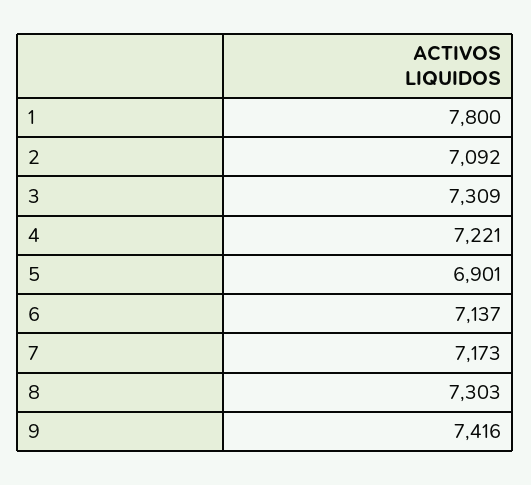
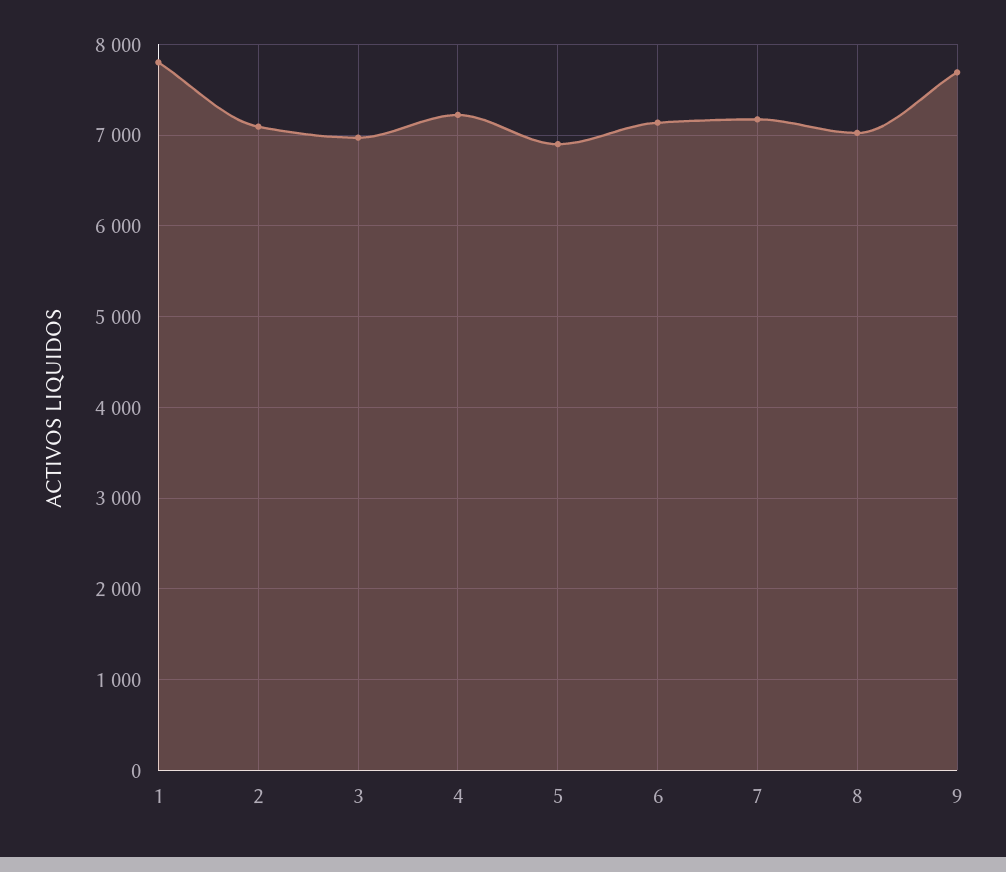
  {
    "1": 7800,
    "2": 7092,
-   "3": 7309,
+   "3": 7000,
    "4": 7221,
    "5": 6901,
    "6": 7137,
    "7": 7173,
-   "8": 7303,
+   "8": 7000,
-   "9": 7416
+   "9": 7700
  }

